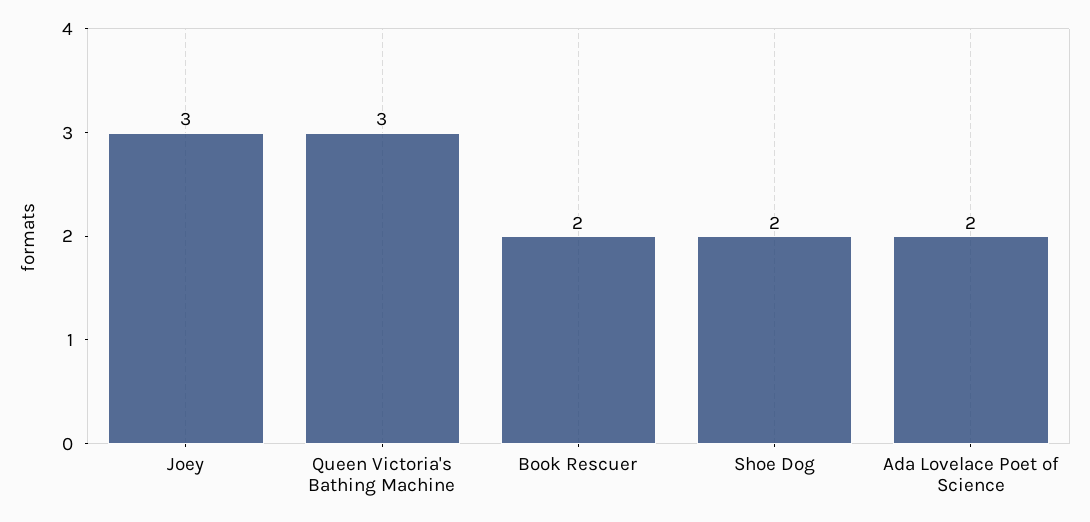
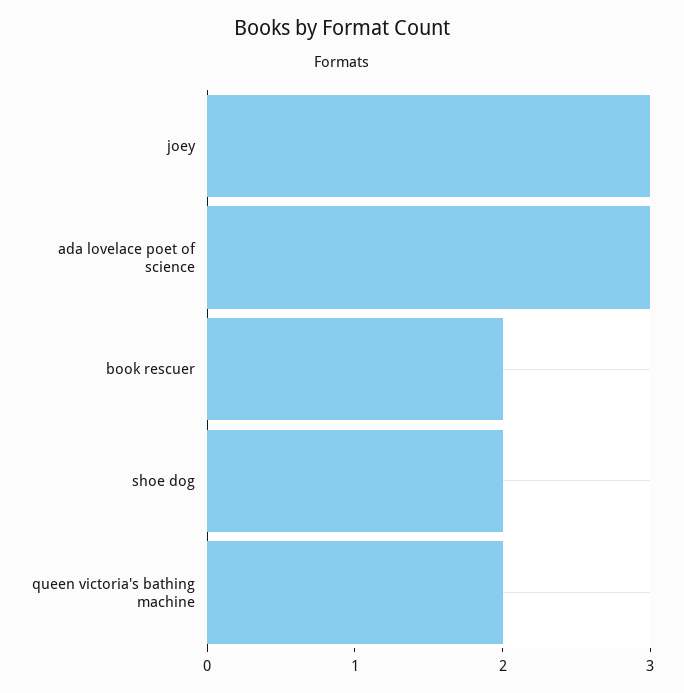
  {
    "Joey": 3,
-   "Queen Victoria's Bathing Machine": 3,
+   "Queen Victoria's Bathing Machine": 2,
    "Book Rescuer": 2,
    "Shoe Dog": 2,
-   "Ada Lovelace Poet of Science": 2
+   "Ada Lovelace Poet of Science": 3
  }

